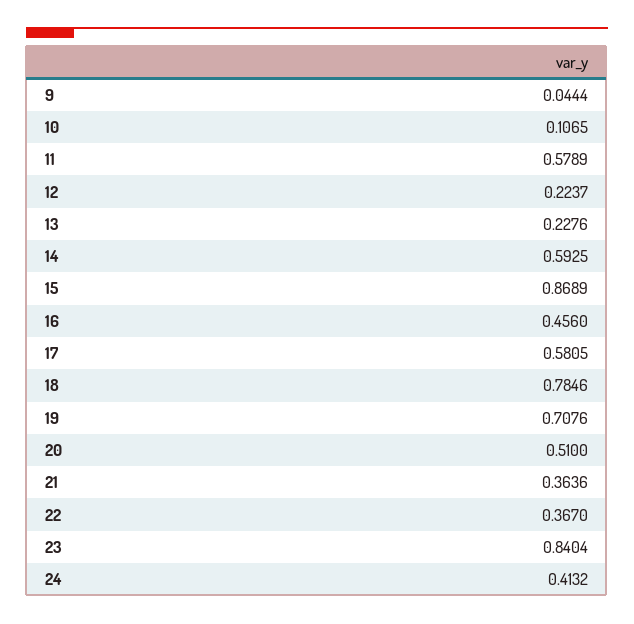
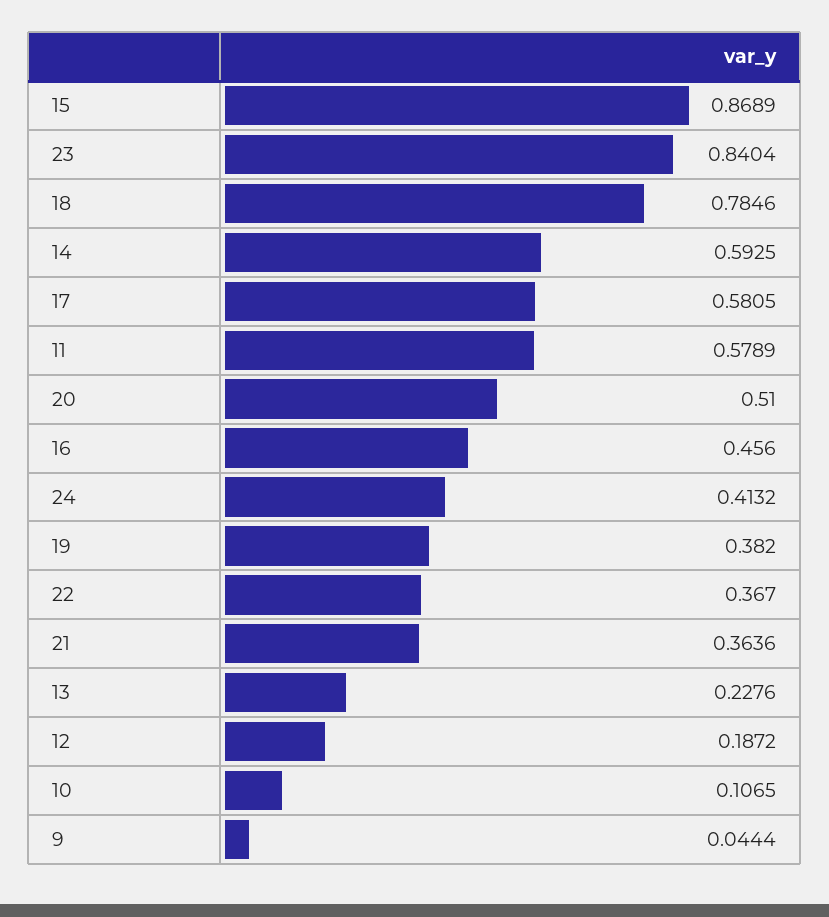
  {
    "9": 0.0444,
    "10": 0.1065,
    "11": 0.5789,
-   "12": 0.2237,
+   "12": 0.1872,
    "13": 0.2276,
    "14": 0.5925,
    "15": 0.8689,
    "16": 0.456,
    "17": 0.5805,
    "18": 0.7846,
-   "19": 0.7076,
+   "19": 0.382,
    "20": 0.51,
    "21": 0.3636,
    "22": 0.367,
    "23": 0.8404,
    "24": 0.4132
  }

